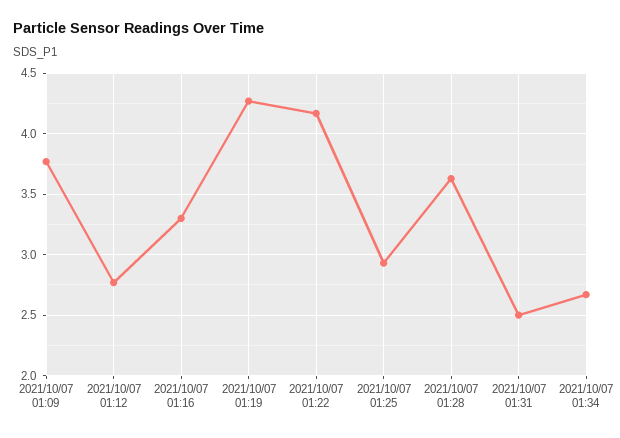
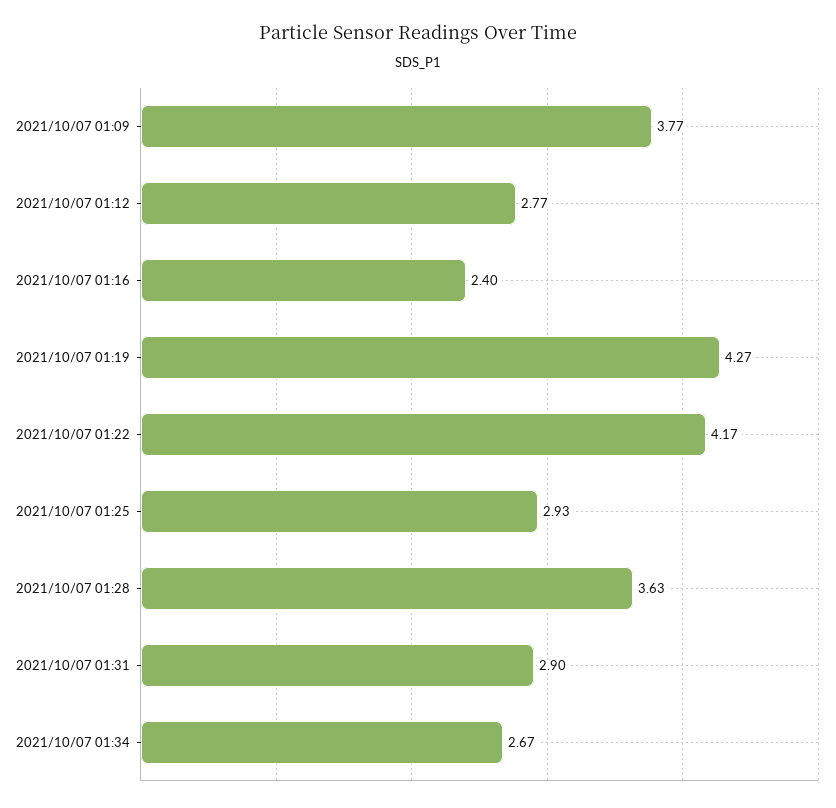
  {
    "2021/10/07 01:09": 3.77,
    "2021/10/07 01:12": 2.77,
-   "2021/10/07 01:16": 3.3,
+   "2021/10/07 01:16": 2.4,
    "2021/10/07 01:19": 4.27,
    "2021/10/07 01:22": 4.17,
    "2021/10/07 01:25": 2.93,
    "2021/10/07 01:28": 3.63,
-   "2021/10/07 01:31": 2.5,
+   "2021/10/07 01:31": 2.9,
    "2021/10/07 01:34": 2.67
  }

